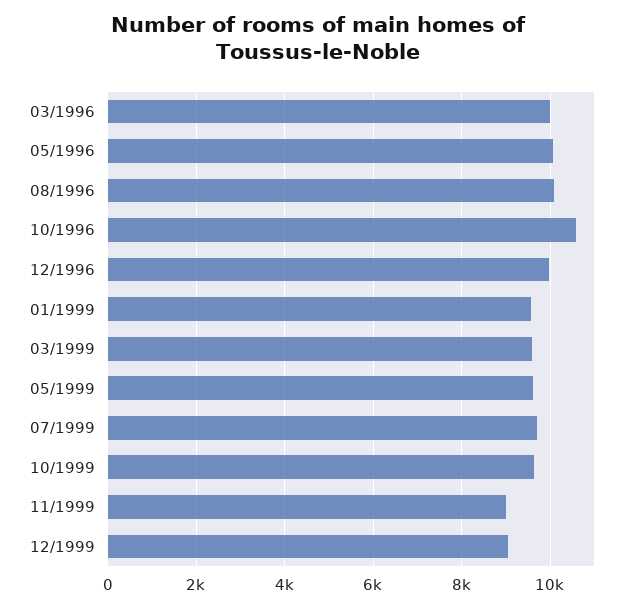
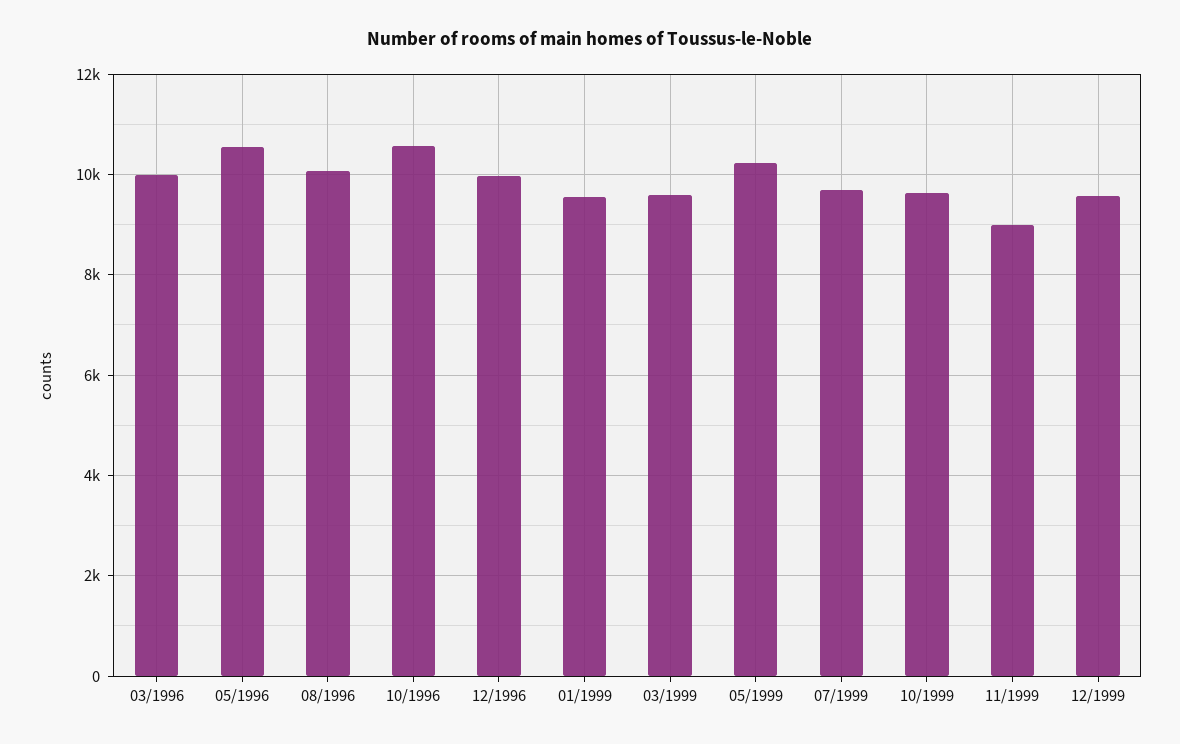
  {
    "03/1996": 10000,
-   "05/1996": 10000,
+   "05/1996": 10600,
    "08/1996": 10000,
    "10/1996": 10600,
    "12/1996": 10000,
    "01/1999": 9600,
    "03/1999": 9600,
-   "05/1999": 9600,
+   "05/1999": 10200,
    "07/1999": 9600,
    "10/1999": 9600,
    "11/1999": 9000,
-   "12/1999": 9000
+   "12/1999": 9600
  }

